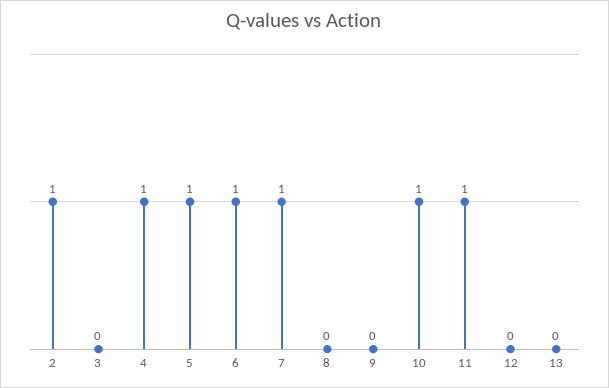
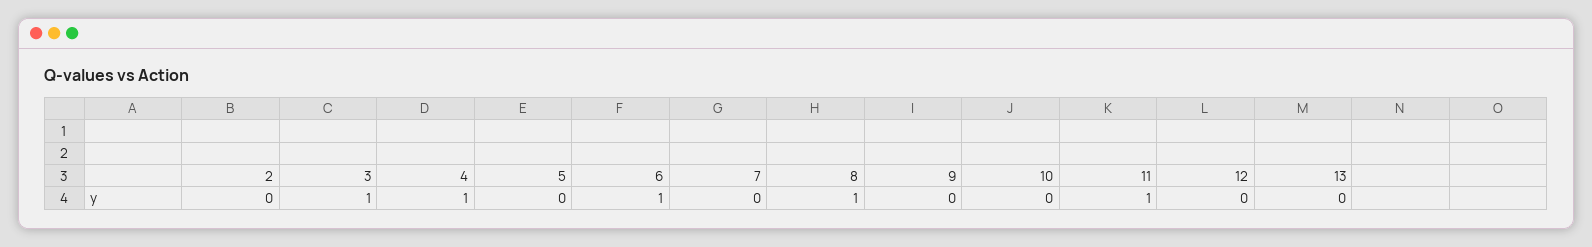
  {
-   "2": 1,
+   "2": 0,
-   "3": 0,
+   "3": 1,
    "4": 1,
-   "5": 1,
+   "5": 0,
    "6": 1,
-   "7": 1,
+   "7": 0,
-   "8": 0,
+   "8": 1,
    "9": 0,
-   "10": 1,
+   "10": 0,
    "11": 1,
    "12": 0,
    "13": 0
  }

